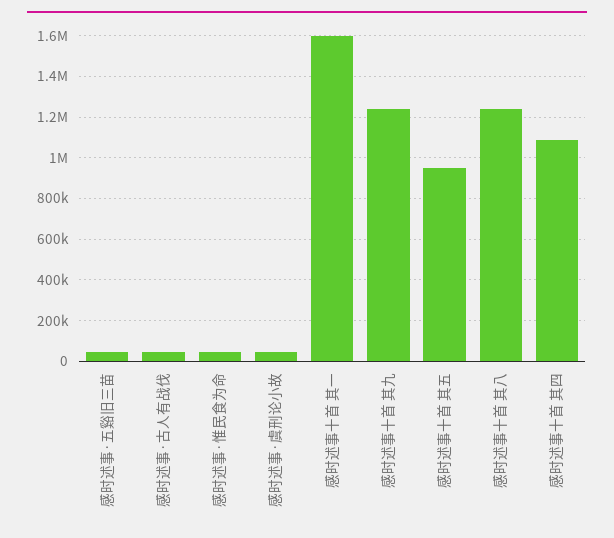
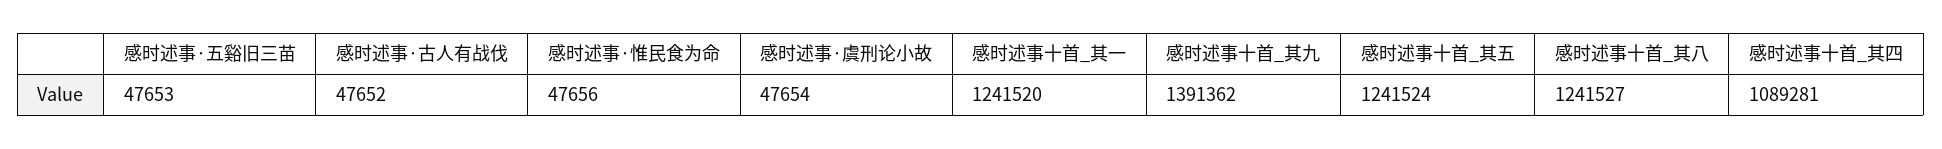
  {
    "感时述事·五谿旧三苗": 47653,
    "感时述事·古人有战伐": 47652,
    "感时述事·惟民食为命": 47656,
    "感时述事·虞刑论小故": 47654,
-   "感时述事十首 其一": 1600000,
+   "感时述事十首 其一": 1241520,
-   "感时述事十首 其九": 1250000,
+   "感时述事十首 其九": 1391362,
-   "感时述事十首 其五": 950000,
+   "感时述事十首 其五": 1241524,
    "感时述事十首 其八": 1241527,
    "感时述事十首 其四": 1089281
  }

